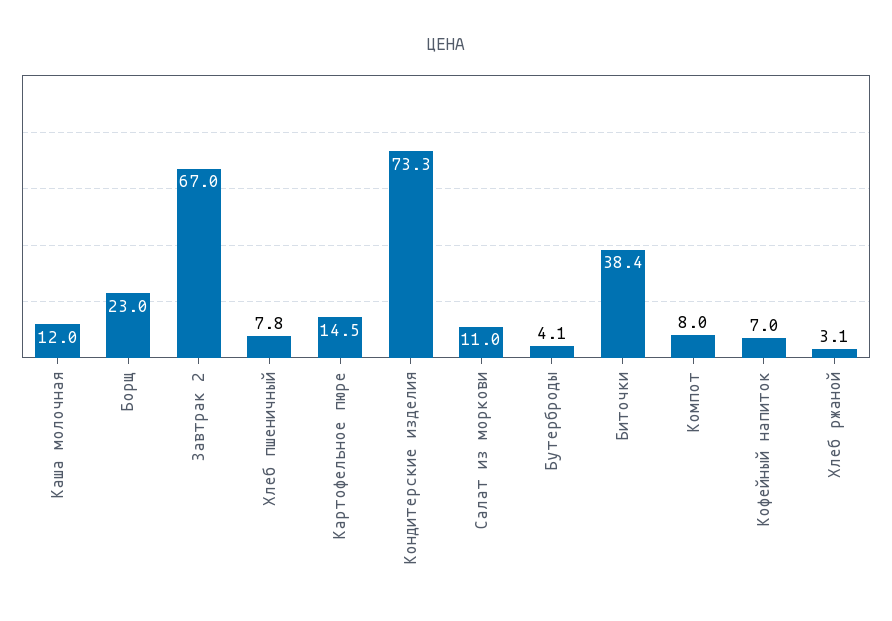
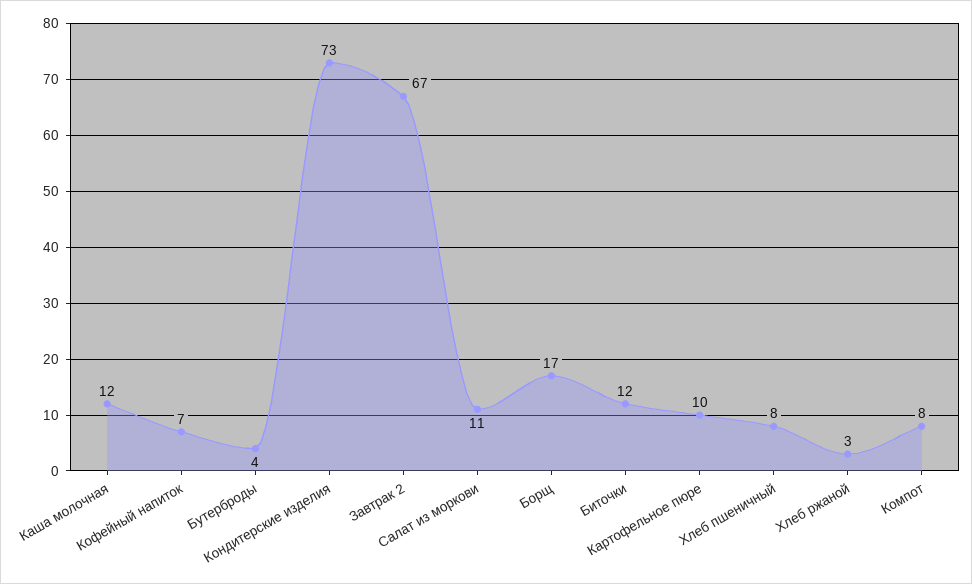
  {
    "Каша молочная": 12,
-   "Борщ": 23,
+   "Борщ": 17,
    "Завтрак 2": 67,
    "Хлеб пшеничный": 7.8,
-   "Картофельное пюре": 14.5,
+   "Картофельное пюре": 10,
    "Кондитерские изделия": 73.3,
    "Салат из моркови": 11,
    "Бутерброды": 4.1,
-   "Биточки": 38.4,
+   "Биточки": 12,
    "Компот": 8,
    "Кофейный напиток": 7,
    "Хлеб ржаной": 3.1
  }

